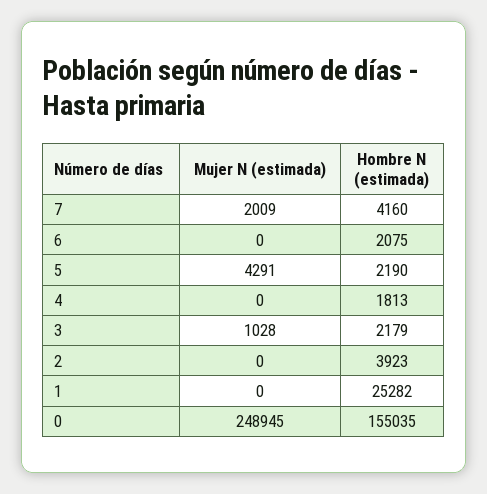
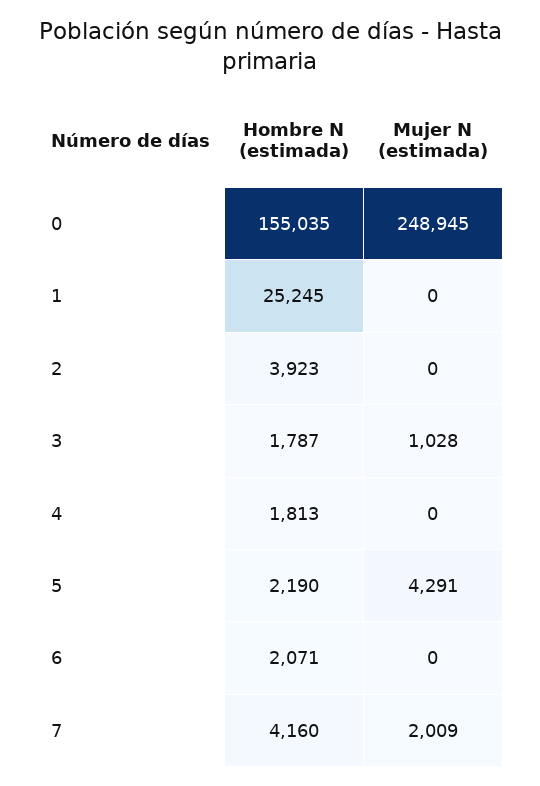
  {
    "Mujer N (estimada)": {
      "7": 2009,
      "6": 0,
      "5": 4291,
      "4": 0,
      "3": 1028,
      "2": 0,
      "1": 0,
      "0": 248945
    },
    "Hombre N (estimada)": {
      "7": 4160,
-     "6": 2075,
+     "6": 2071,
      "5": 2190,
      "4": 1813,
-     "3": 2179,
+     "3": 1787,
      "2": 3923,
-     "1": 25282,
+     "1": 25245,
      "0": 155035
    }
  }

